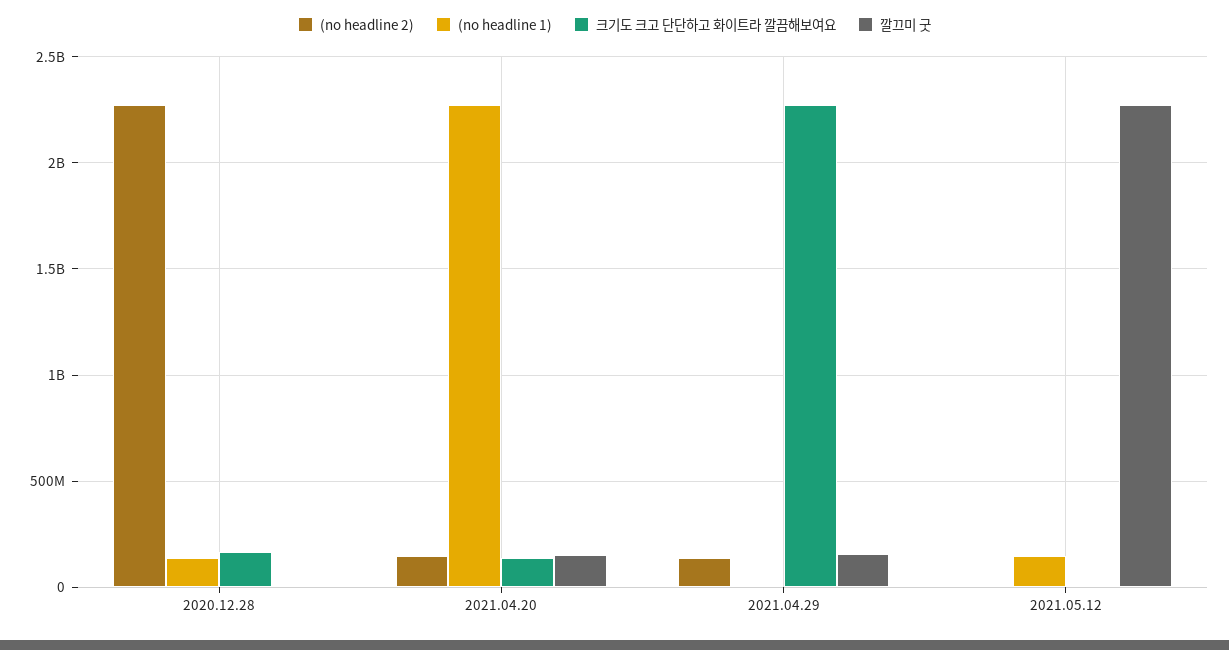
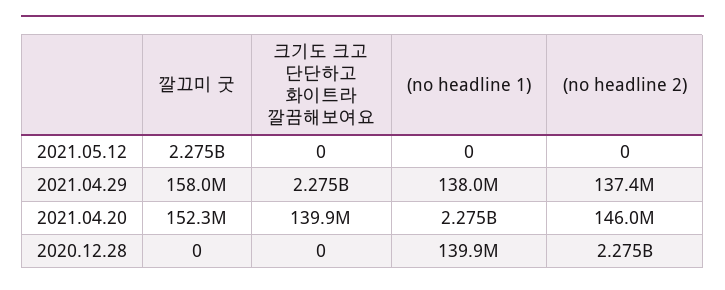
  {
    "(no headline 2)": {
      "2020.12.28": 2275000000,
      "2021.04.20": 146000000,
      "2021.04.29": 137400000,
      "2021.05.12": 0
    },
    "(no headline 1)": {
      "2020.12.28": 139900000,
      "2021.04.20": 2275000000,
-     "2021.04.29": 0,
+     "2021.04.29": 138000000,
-     "2021.05.12": 150000000
+     "2021.05.12": 0
    },
    "크기도 크고 단단하고 화이트라 깔끔해보여요": {
-     "2020.12.28": 150000000,
+     "2020.12.28": 0,
      "2021.04.20": 139900000,
      "2021.04.29": 2275000000,
      "2021.05.12": 0
    },
    "깔끄미 굿": {
      "2020.12.28": 0,
      "2021.04.20": 152300000,
      "2021.04.29": 158000000,
      "2021.05.12": 2275000000
    }
  }

